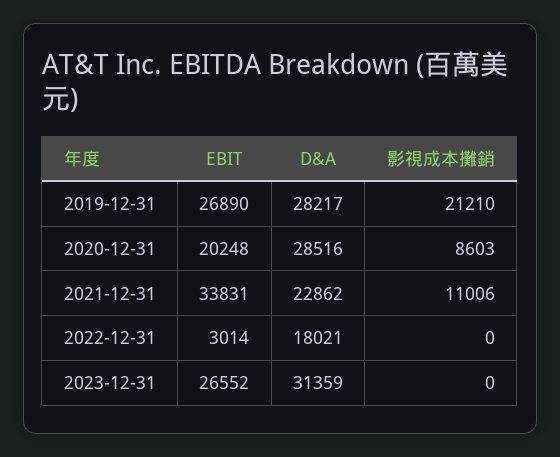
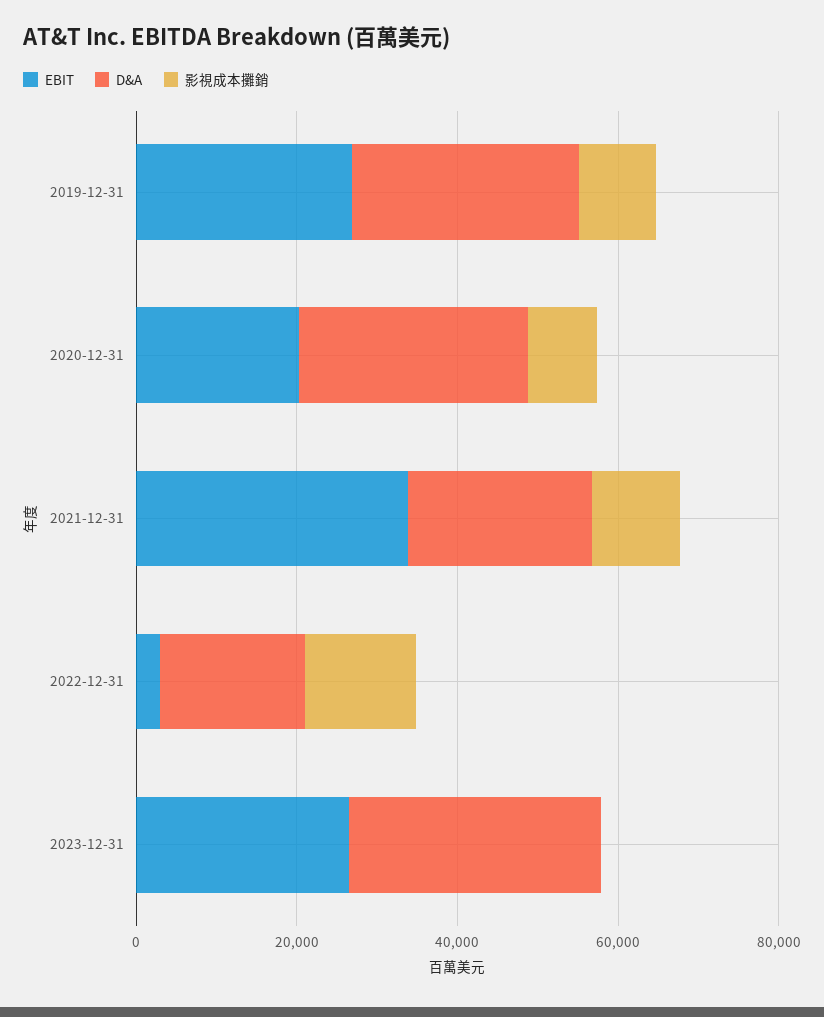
  {
    "EBIT": {
      "2019-12-31": 26890,
      "2020-12-31": 20248,
      "2021-12-31": 33831,
      "2022-12-31": 3014,
      "2023-12-31": 26552
    },
    "D&A": {
      "2019-12-31": 28217,
      "2020-12-31": 28516,
      "2021-12-31": 22862,
      "2022-12-31": 18021,
      "2023-12-31": 31359
    },
    "影視成本攤銷": {
-     "2019-12-31": 21210,
+     "2019-12-31": 10000,
      "2020-12-31": 8603,
      "2021-12-31": 11006,
-     "2022-12-31": 0,
+     "2022-12-31": 15000,
      "2023-12-31": 0
    }
  }

